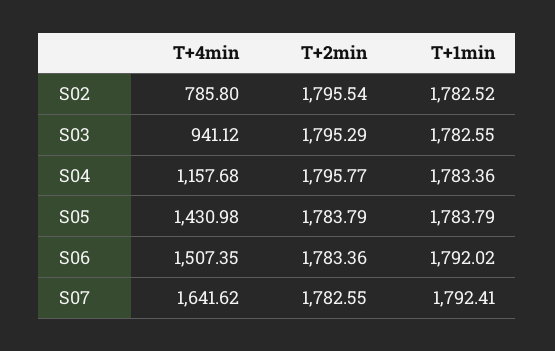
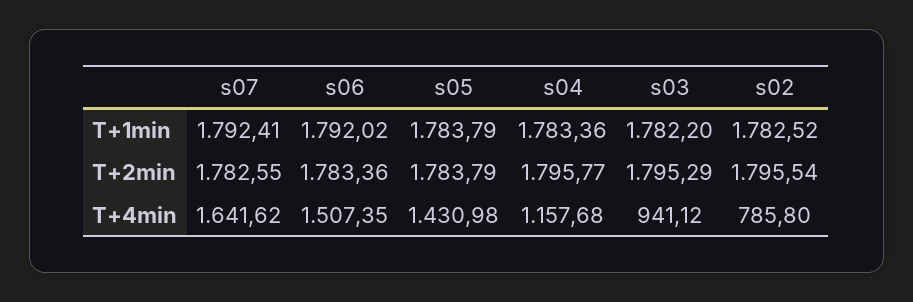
  {
    "T+4min": {
      "S02": 785.8,
      "S03": 941.12,
      "S04": 1157.68,
      "S05": 1430.98,
      "S06": 1507.35,
      "S07": 1641.62
    },
    "T+2min": {
      "S02": 1795.54,
      "S03": 1795.29,
      "S04": 1795.77,
      "S05": 1783.79,
      "S06": 1783.36,
      "S07": 1782.55
    },
    "T+1min": {
      "S02": 1782.52,
-     "S03": 1782.55,
+     "S03": 1782.2,
      "S04": 1783.36,
      "S05": 1783.79,
      "S06": 1792.02,
      "S07": 1792.41
    }
  }

